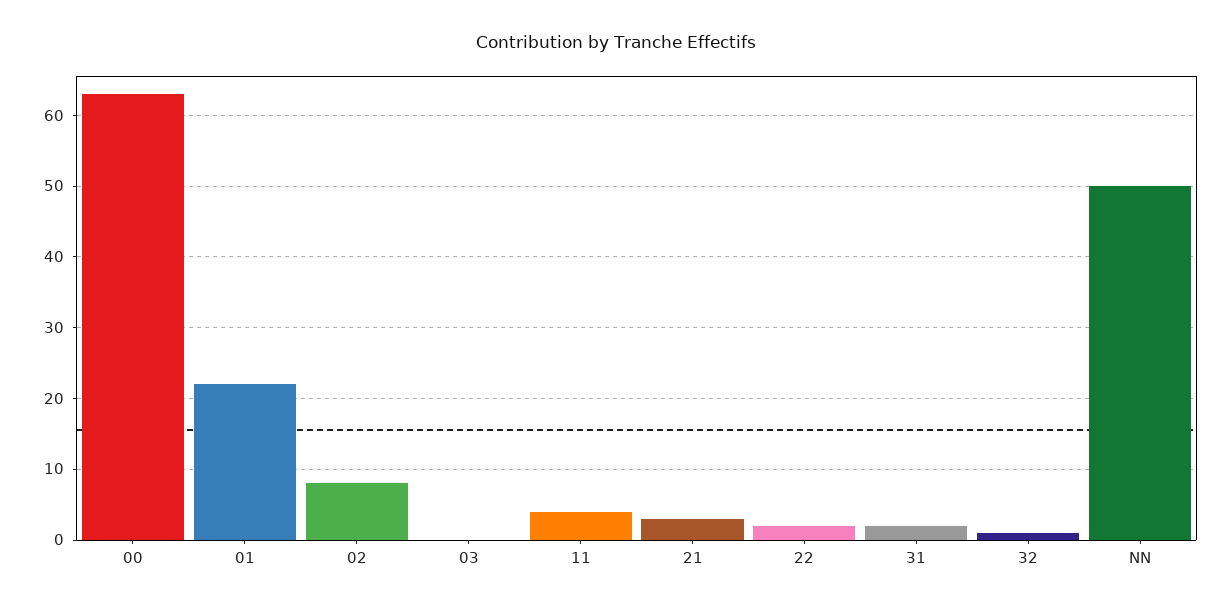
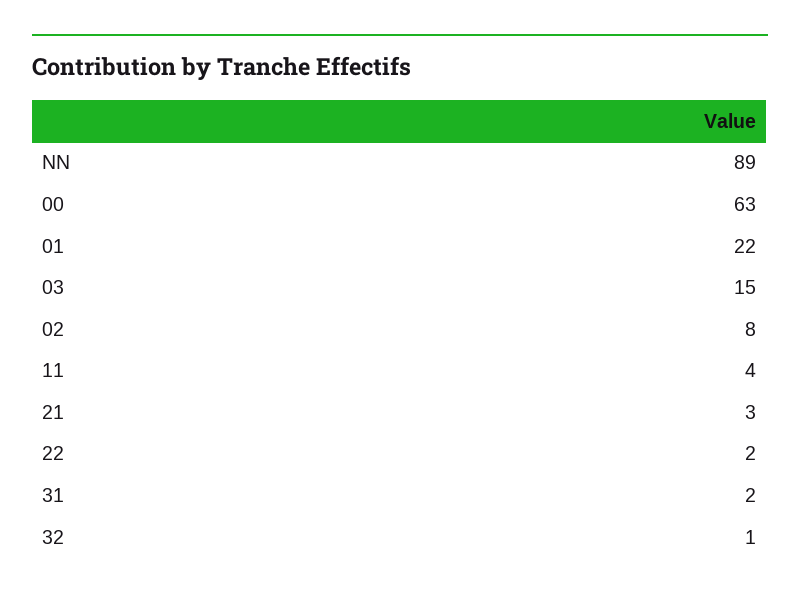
  {
    "00": 63,
    "01": 22,
    "02": 8,
-   "03": 0,
+   "03": 15,
    "11": 4,
    "21": 3,
    "22": 2,
    "31": 2,
    "32": 1,
-   "NN": 50
+   "NN": 89
  }

